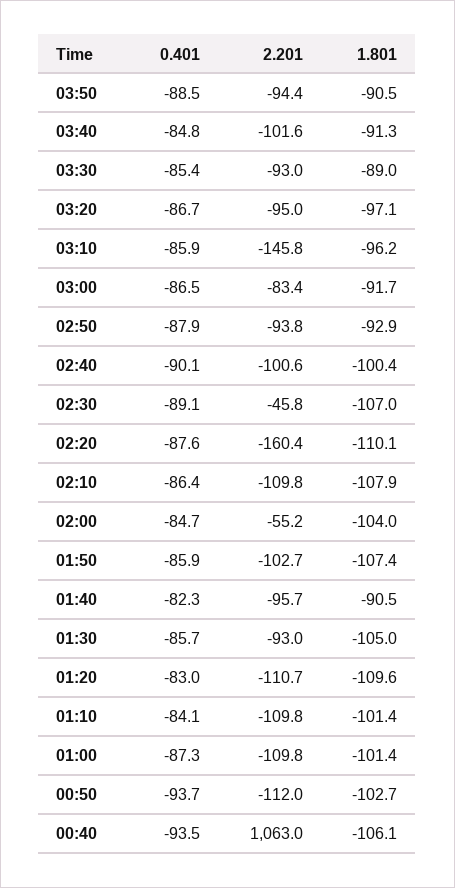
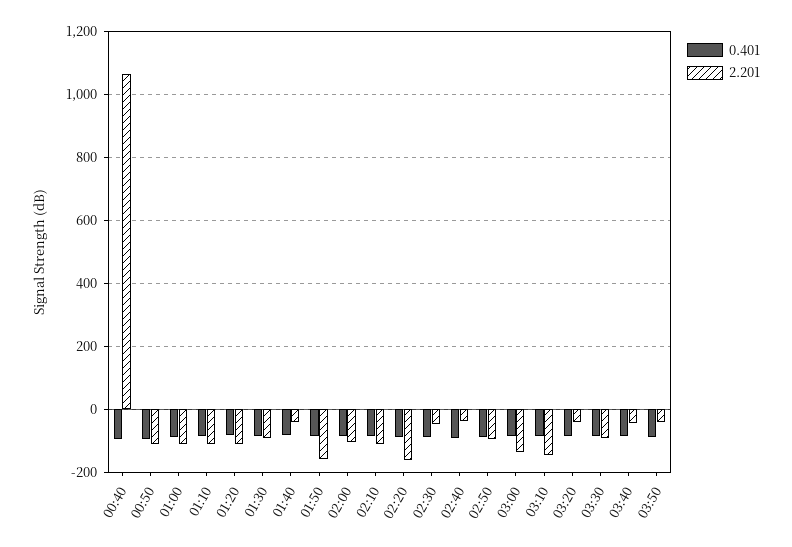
  {
    "0.401": {
      "03:50": -88.5,
      "03:40": -84.8,
      "03:30": -85.4,
      "03:20": -86.7,
      "03:10": -85.9,
      "03:00": -86.5,
      "02:50": -87.9,
      "02:40": -90.1,
      "02:30": -89.1,
      "02:20": -87.6,
      "02:10": -86.4,
      "02:00": -84.7,
      "01:50": -85.9,
      "01:40": -82.3,
      "01:30": -85.7,
      "01:20": -83,
      "01:10": -84.1,
      "01:00": -87.3,
      "00:50": -93.7,
      "00:40": -93.5
    },
    "2.201": {
-     "03:50": -94.4,
+     "03:50": -40,
-     "03:40": -101.6,
+     "03:40": -40,
      "03:30": -93,
-     "03:20": -95,
+     "03:20": -40,
      "03:10": -145.8,
-     "03:00": -83.4,
+     "03:00": -140,
      "02:50": -93.8,
-     "02:40": -100.6,
+     "02:40": -40,
      "02:30": -45.8,
      "02:20": -160.4,
      "02:10": -109.8,
-     "02:00": -55.2,
+     "02:00": -100,
-     "01:50": -102.7,
+     "01:50": -160,
-     "01:40": -95.7,
+     "01:40": -40,
      "01:30": -93,
      "01:20": -110.7,
      "01:10": -109.8,
      "01:00": -109.8,
      "00:50": -112,
      "00:40": 1063
-   },
+   }
-   "1.801": {
-     "03:50": -90.5,
-     "03:40": -91.3,
-     "03:30": -89,
-     "03:20": -97.1,
-     "03:10": -96.2,
-     "03:00": -91.7,
-     "02:50": -92.9,
-     "02:40": -100.4,
-     "02:30": -107,
-     "02:20": -110.1,
-     "02:10": -107.9,
-     "02:00": -104,
-     "01:50": -107.4,
-     "01:40": -90.5,
-     "01:30": -105,
-     "01:20": -109.6,
-     "01:10": -101.4,
-     "01:00": -101.4,
-     "00:50": -102.7,
-     "00:40": -106.1
-   }
  }

